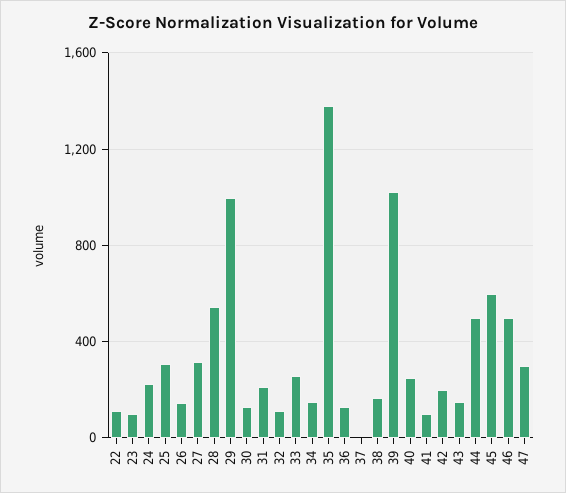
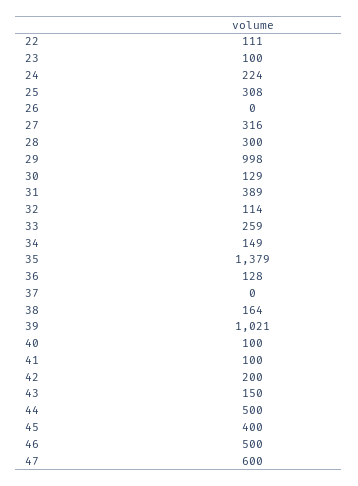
  {
    "22": 111,
    "23": 100,
    "24": 224,
    "25": 308,
-   "26": 150,
+   "26": 0,
    "27": 316,
-   "28": 550,
+   "28": 300,
    "29": 998,
    "30": 129,
-   "31": 200,
+   "31": 389,
    "32": 114,
    "33": 259,
    "34": 149,
    "35": 1379,
    "36": 128,
    "37": 0,
    "38": 164,
    "39": 1021,
-   "40": 250,
+   "40": 100,
    "41": 100,
    "42": 200,
    "43": 150,
    "44": 500,
-   "45": 600,
+   "45": 400,
    "46": 500,
-   "47": 300
+   "47": 600
  }

